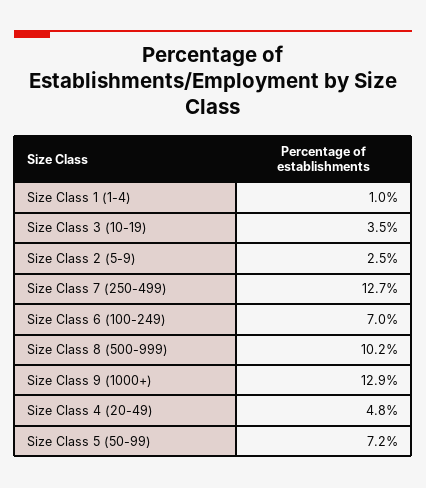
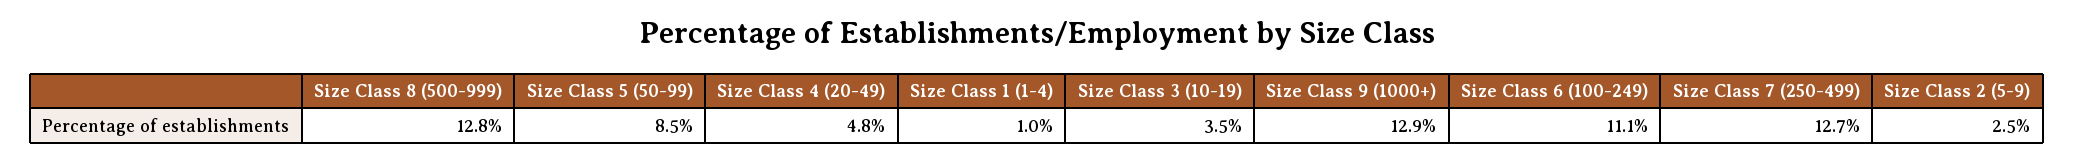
  {
    "Size Class 1 (1-4)": 1,
    "Size Class 3 (10-19)": 3.5,
    "Size Class 2 (5-9)": 2.5,
    "Size Class 7 (250-499)": 12.7,
-   "Size Class 6 (100-249)": 7,
+   "Size Class 6 (100-249)": 11.1,
-   "Size Class 8 (500-999)": 10.2,
+   "Size Class 8 (500-999)": 12.8,
    "Size Class 9 (1000+)": 12.9,
    "Size Class 4 (20-49)": 4.8,
-   "Size Class 5 (50-99)": 7.2
+   "Size Class 5 (50-99)": 8.5
  }

